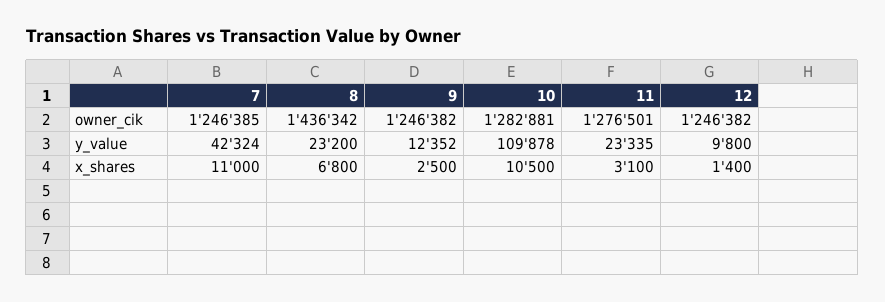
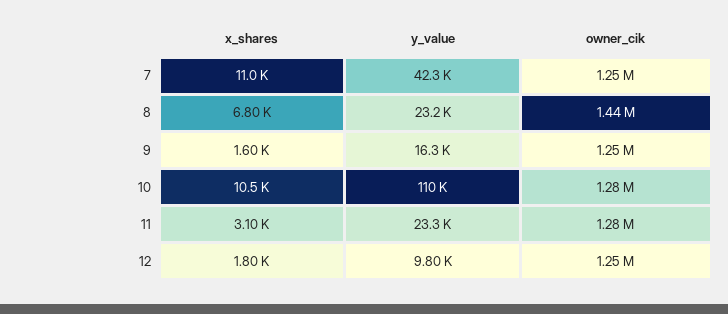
  {
    "7": {
      "owner_cik": 1246385,
      "y_value": 42324,
      "x_shares": 11000
    },
    "8": {
      "owner_cik": 1436342,
      "y_value": 23200,
      "x_shares": 6800
    },
    "9": {
      "owner_cik": 1246382,
-     "y_value": 12352,
+     "y_value": 16300,
-     "x_shares": 2500
+     "x_shares": 1600
    },
    "10": {
      "owner_cik": 1282881,
      "y_value": 109878,
      "x_shares": 10500
    },
    "11": {
      "owner_cik": 1276501,
      "y_value": 23335,
      "x_shares": 3100
    },
    "12": {
      "owner_cik": 1246382,
      "y_value": 9800,
-     "x_shares": 1400
+     "x_shares": 1800
    }
  }

